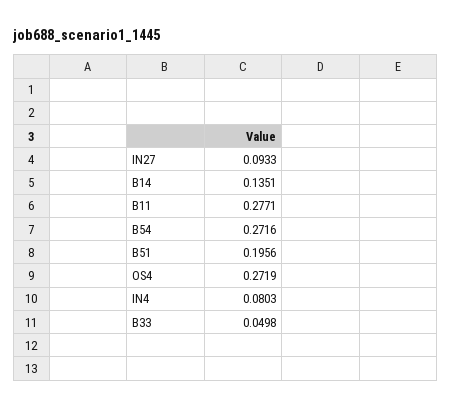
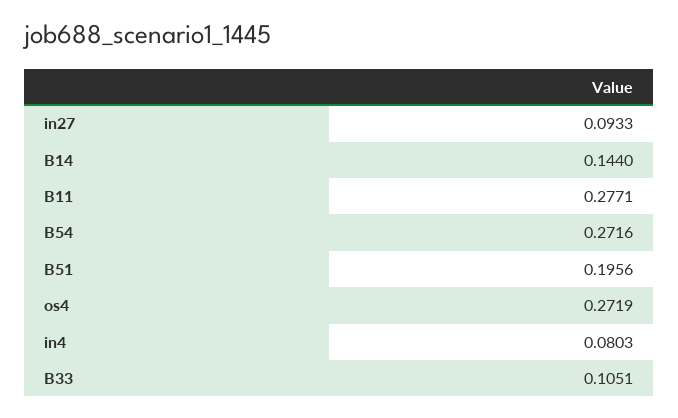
  {
    "IN27": 0.0933,
-   "B14": 0.1351,
+   "B14": 0.144,
    "B11": 0.2771,
    "B54": 0.2716,
    "B51": 0.1956,
    "OS4": 0.2719,
    "IN4": 0.0803,
-   "B33": 0.0498
+   "B33": 0.1051
  }

